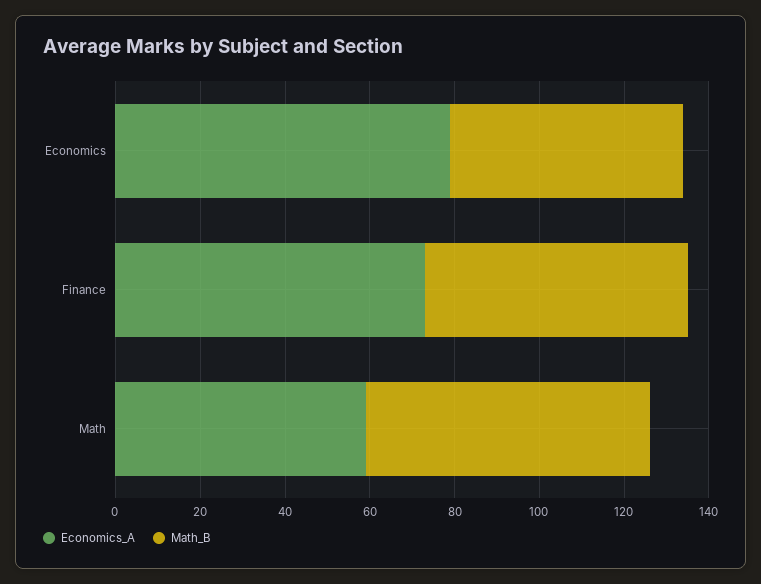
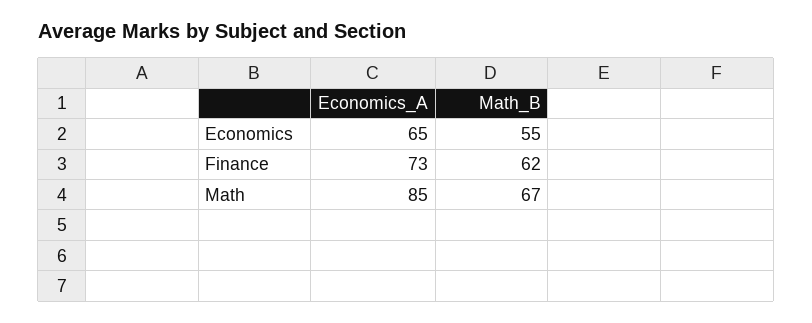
  {
    "Economics_A": {
-     "Economics": 80,
+     "Economics": 65,
      "Finance": 73,
-     "Math": 60
+     "Math": 85
    },
    "Math_B": {
      "Economics": 55,
      "Finance": 62,
      "Math": 67
    }
  }

